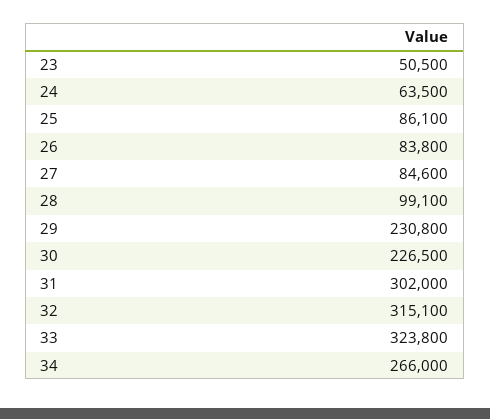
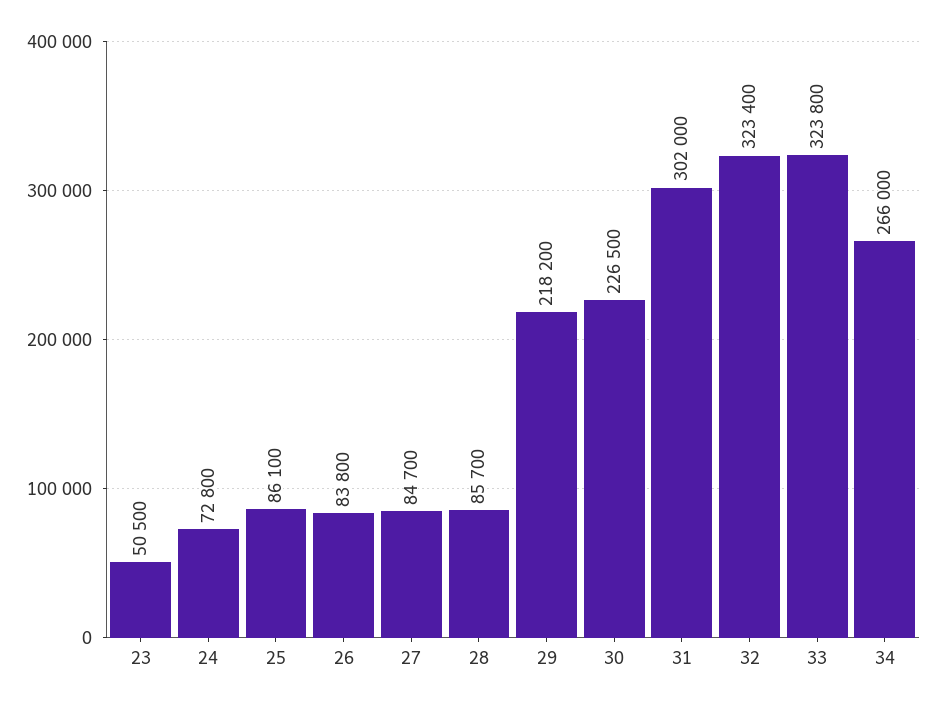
  {
    "23": 50500,
-   "24": 63500,
+   "24": 72800,
    "25": 86100,
    "26": 83800,
-   "27": 84600,
+   "27": 84700,
-   "28": 99100,
+   "28": 85700,
-   "29": 230800,
+   "29": 218200,
    "30": 226500,
    "31": 302000,
-   "32": 315100,
+   "32": 323400,
    "33": 323800,
    "34": 266000
  }

